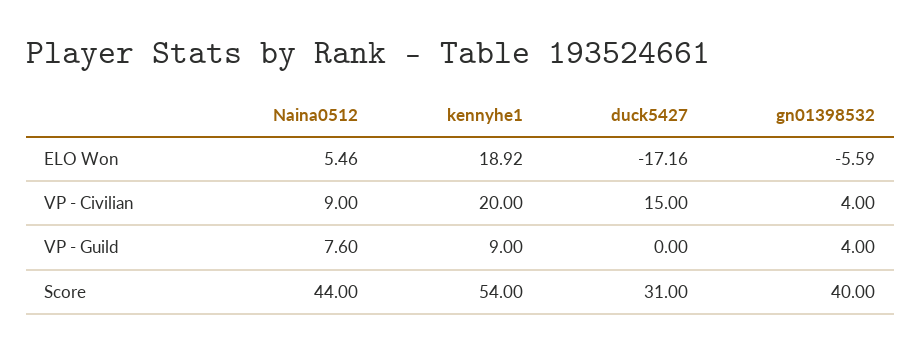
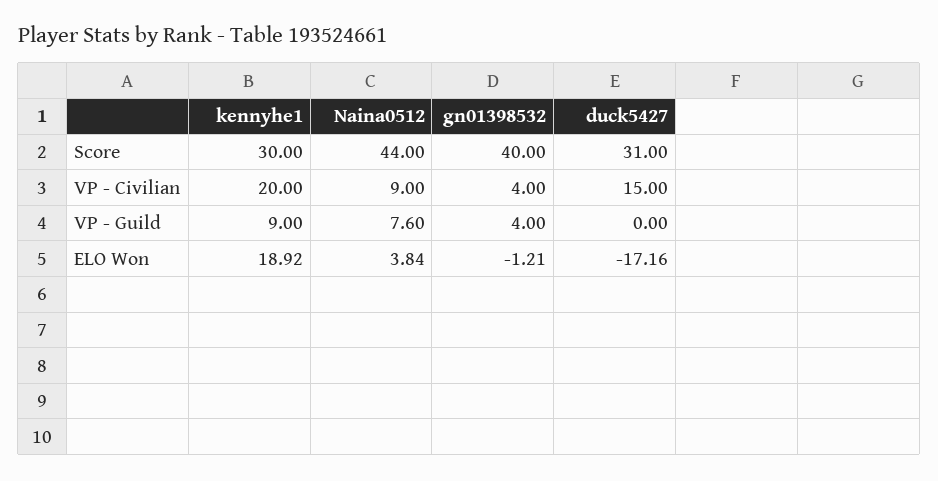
  {
    "Naina0512": {
-     "ELO Won": 5.46,
+     "ELO Won": 3.84,
      "VP - Civilian": 9,
      "VP - Guild": 7.6,
      "Score": 44
    },
    "kennyhe1": {
      "ELO Won": 18.92,
      "VP - Civilian": 20,
      "VP - Guild": 9,
-     "Score": 54
+     "Score": 30
    },
    "duck5427": {
      "ELO Won": -17.16,
      "VP - Civilian": 15,
      "VP - Guild": 0,
      "Score": 31
    },
    "gn01398532": {
-     "ELO Won": -5.59,
+     "ELO Won": -1.21,
      "VP - Civilian": 4,
      "VP - Guild": 4,
      "Score": 40
    }
  }

